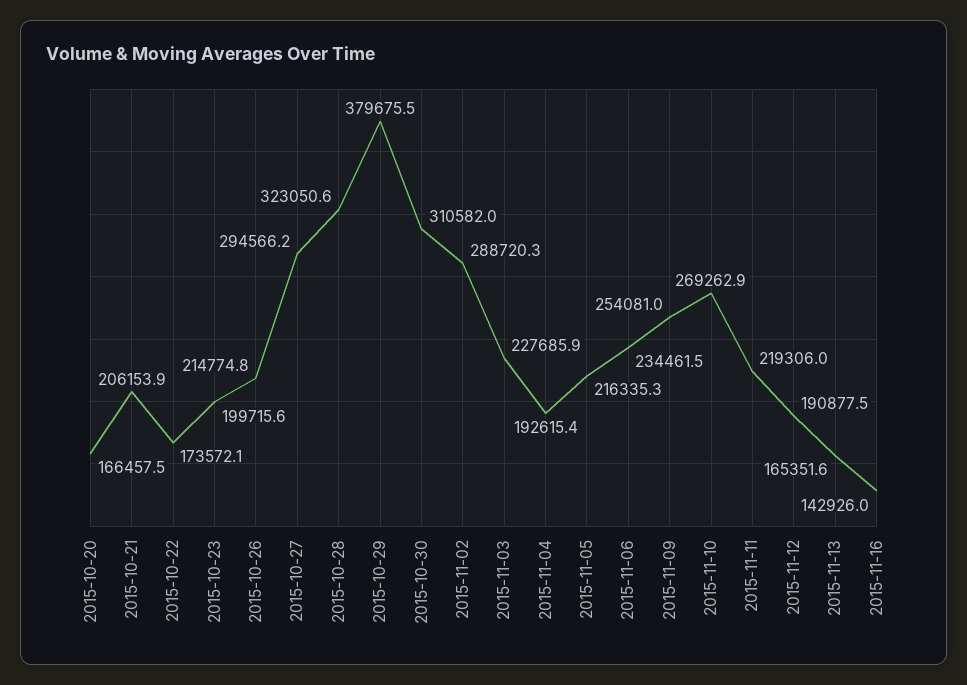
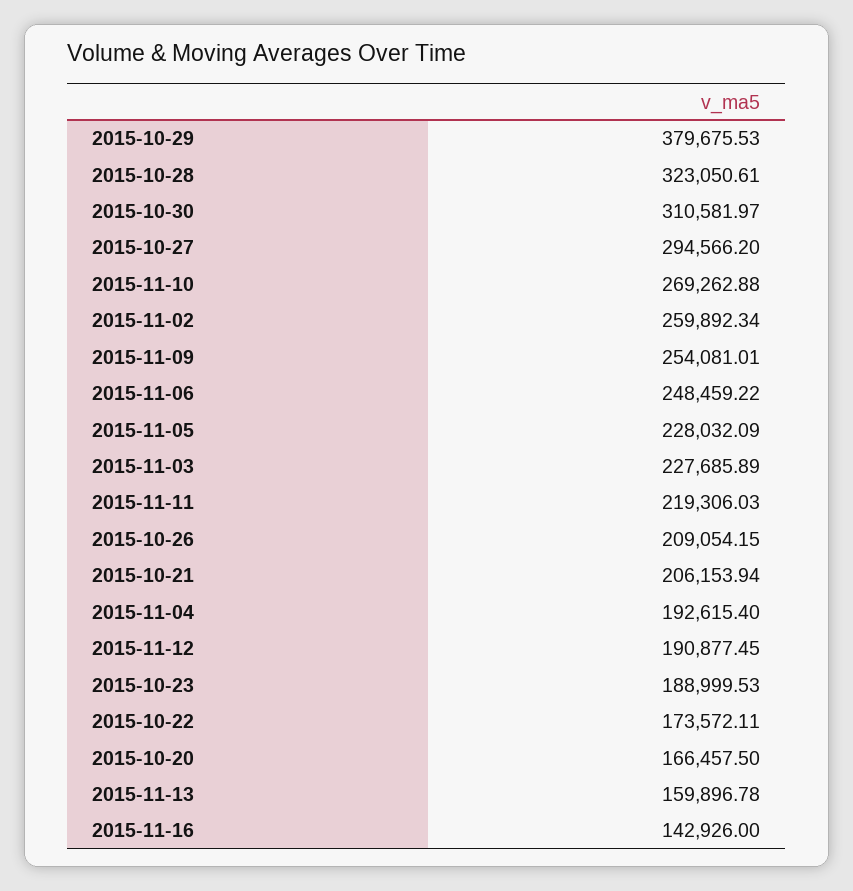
  {
    "2015-10-20": 166457.5,
    "2015-10-21": 206153.94,
    "2015-10-22": 173572.11,
-   "2015-10-23": 199715.6,
+   "2015-10-23": 188999.53,
-   "2015-10-26": 214774.8,
+   "2015-10-26": 209054.15,
    "2015-10-27": 294566.2,
    "2015-10-28": 323050.61,
    "2015-10-29": 379675.53,
    "2015-10-30": 310581.97,
-   "2015-11-02": 288720.3,
+   "2015-11-02": 259892.34,
    "2015-11-03": 227685.89,
    "2015-11-04": 192615.4,
-   "2015-11-05": 216335.3,
+   "2015-11-05": 228032.09,
-   "2015-11-06": 234461.5,
+   "2015-11-06": 248459.22,
    "2015-11-09": 254081.01,
    "2015-11-10": 269262.88,
    "2015-11-11": 219306.03,
    "2015-11-12": 190877.45,
-   "2015-11-13": 165351.6,
+   "2015-11-13": 159896.78,
    "2015-11-16": 142926
  }

